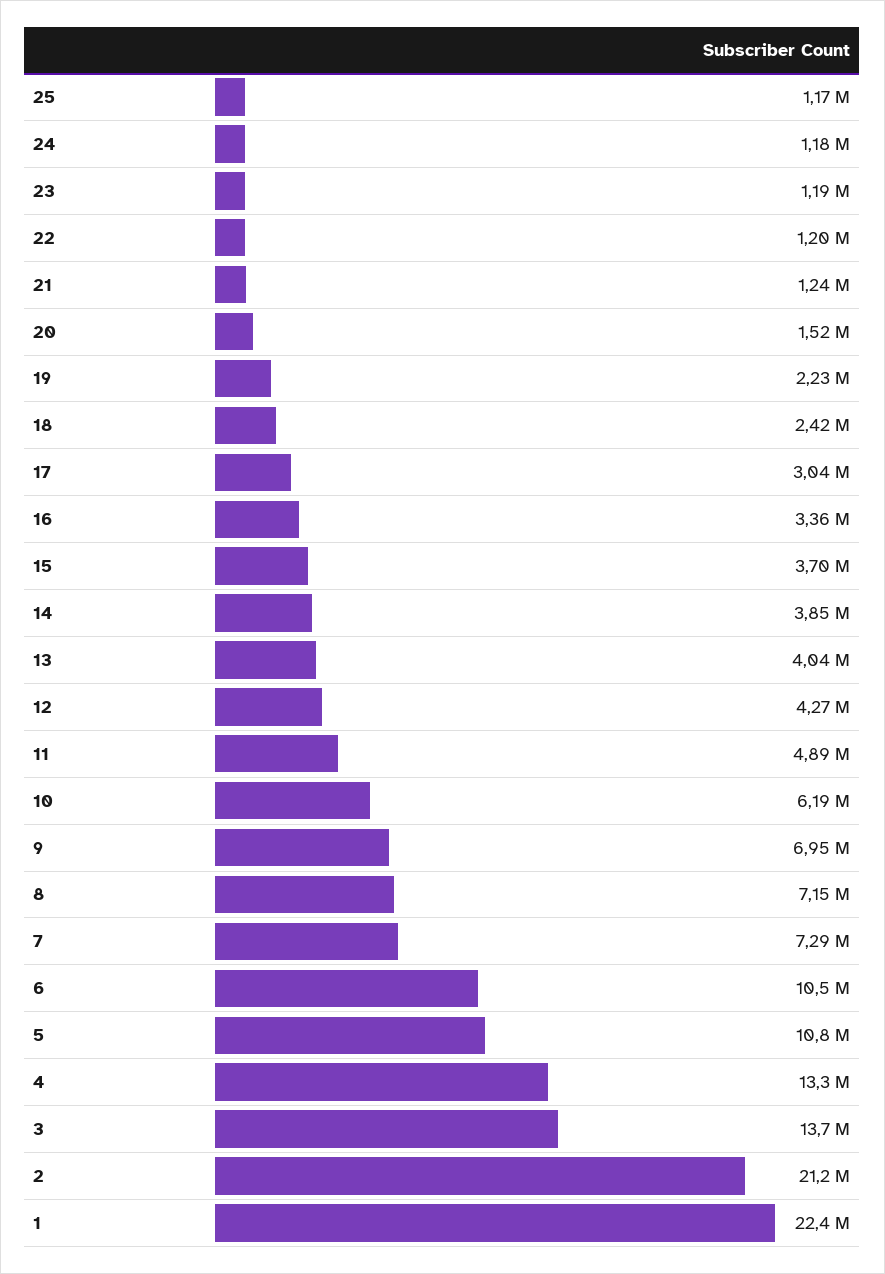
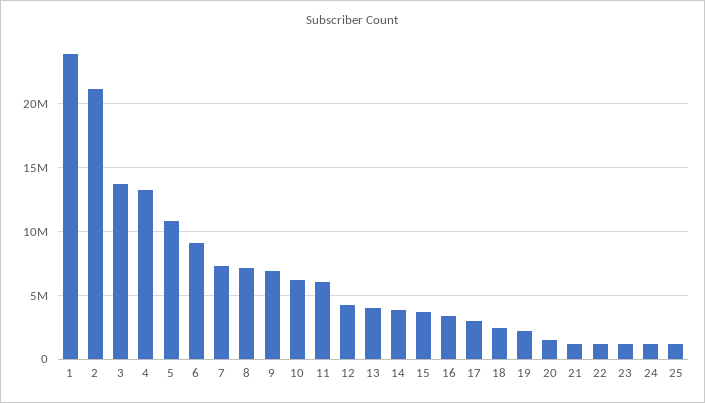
  {
    "25": 1170000,
    "24": 1180000,
    "23": 1190000,
    "22": 1200000,
    "21": 1240000,
    "20": 1520000,
    "19": 2230000,
    "18": 2420000,
    "17": 3040000,
    "16": 3360000,
    "15": 3700000,
    "14": 3850000,
    "13": 4040000,
    "12": 4270000,
-   "11": 4890000,
+   "11": 6000000,
    "10": 6190000,
    "9": 6950000,
    "8": 7150000,
    "7": 7290000,
-   "6": 10500000,
+   "6": 9000000,
    "5": 10800000,
    "4": 13300000,
    "3": 13700000,
    "2": 21200000,
-   "1": 22400000
+   "1": 24000000
  }

